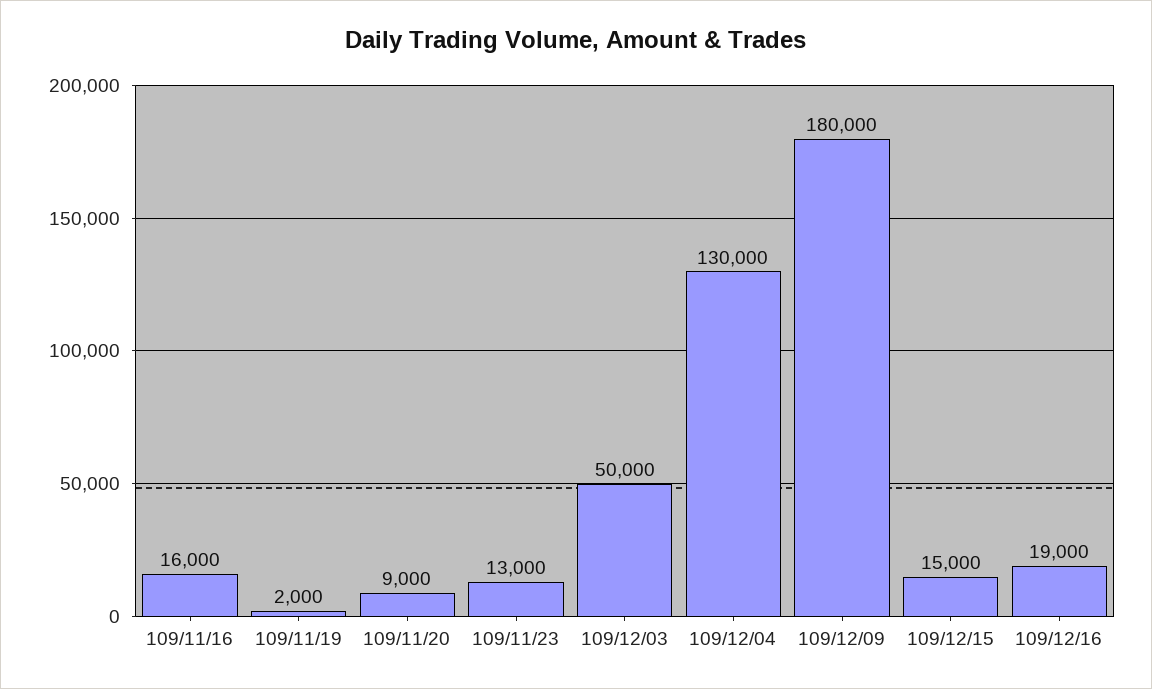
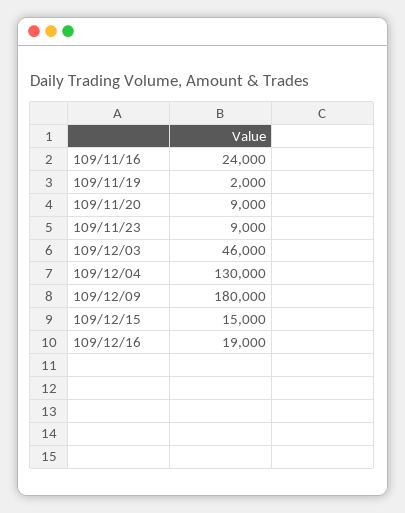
  {
-   "109/11/16": 16000,
+   "109/11/16": 24000,
    "109/11/19": 2000,
    "109/11/20": 9000,
-   "109/11/23": 13000,
+   "109/11/23": 9000,
-   "109/12/03": 50000,
+   "109/12/03": 46000,
    "109/12/04": 130000,
    "109/12/09": 180000,
    "109/12/15": 15000,
    "109/12/16": 19000
  }

